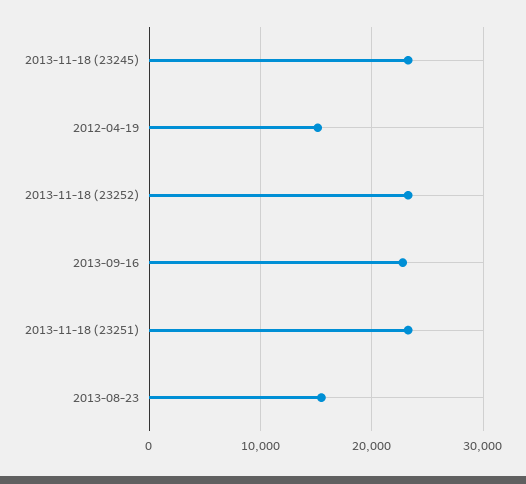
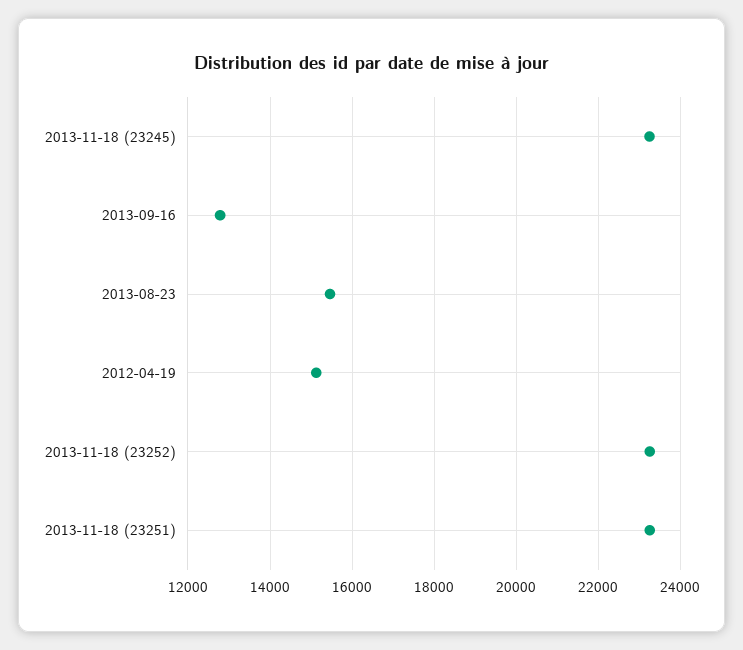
  {
    "2013-11-18 (23245)": 23200,
    "2012-04-19": 15200,
    "2013-11-18 (23252)": 23200,
-   "2013-09-16": 23000,
+   "2013-09-16": 12800,
    "2013-11-18 (23251)": 23200,
    "2013-08-23": 15400
  }

